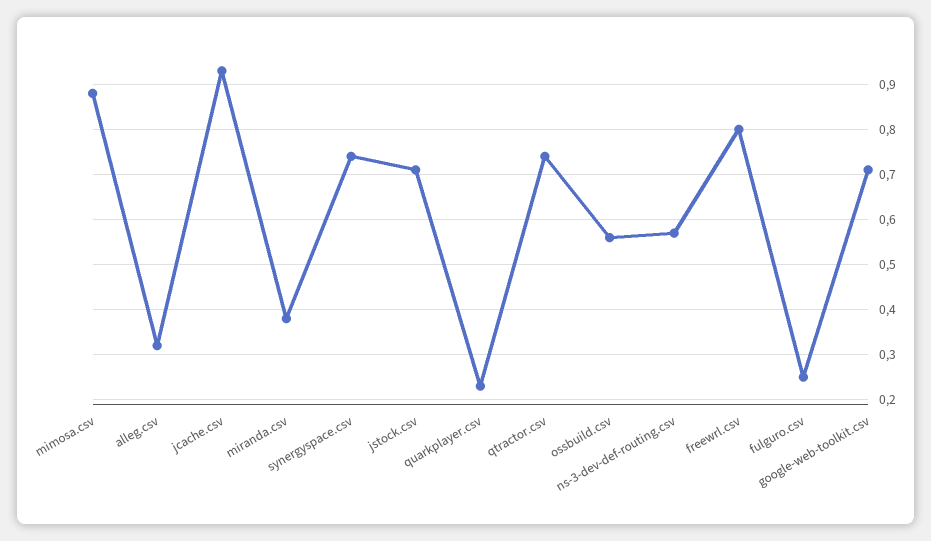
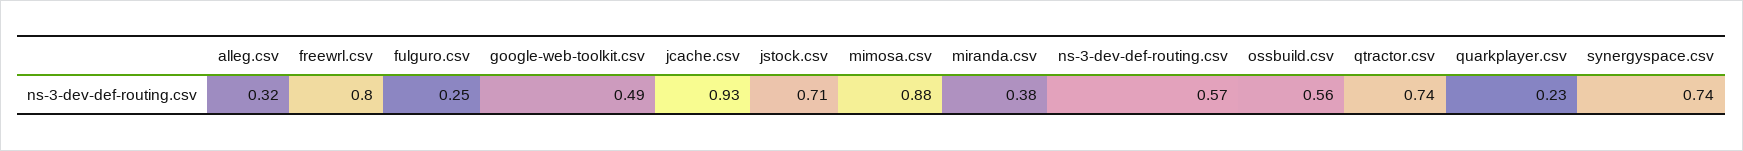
  {
    "mimosa.csv": 0.88,
    "alleg.csv": 0.32,
    "jcache.csv": 0.93,
    "miranda.csv": 0.38,
    "synergyspace.csv": 0.74,
    "jstock.csv": 0.71,
    "quarkplayer.csv": 0.23,
    "qtractor.csv": 0.74,
    "ossbuild.csv": 0.56,
    "ns-3-dev-def-routing.csv": 0.57,
    "freewrl.csv": 0.8,
    "fulguro.csv": 0.25,
-   "google-web-toolkit.csv": 0.7
+   "google-web-toolkit.csv": 0.49
  }

